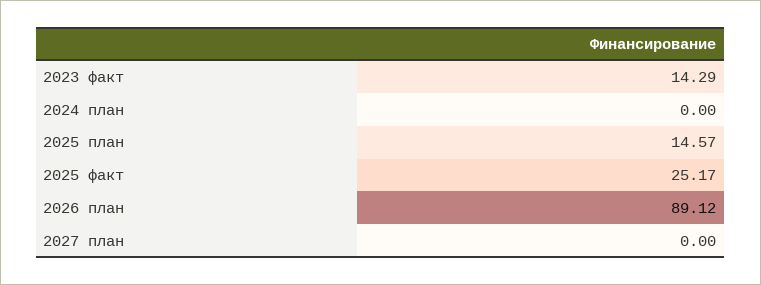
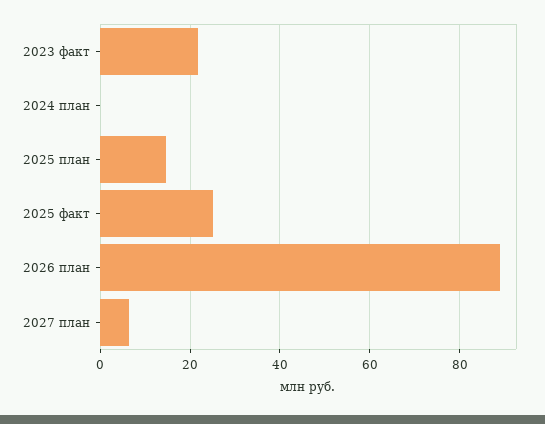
  {
-   "2023 факт": 14.29,
+   "2023 факт": 22,
    "2024 план": 0,
    "2025 план": 14.57,
    "2025 факт": 25.17,
    "2026 план": 89.12,
-   "2027 план": 0
+   "2027 план": 6
  }

